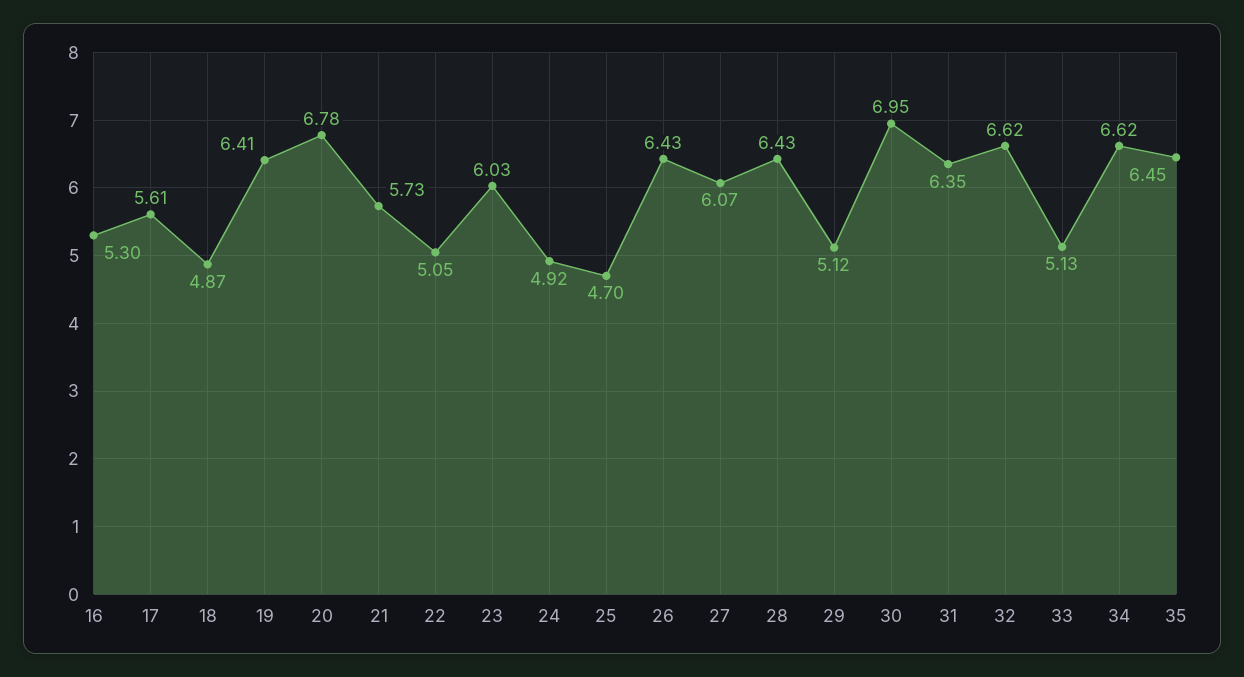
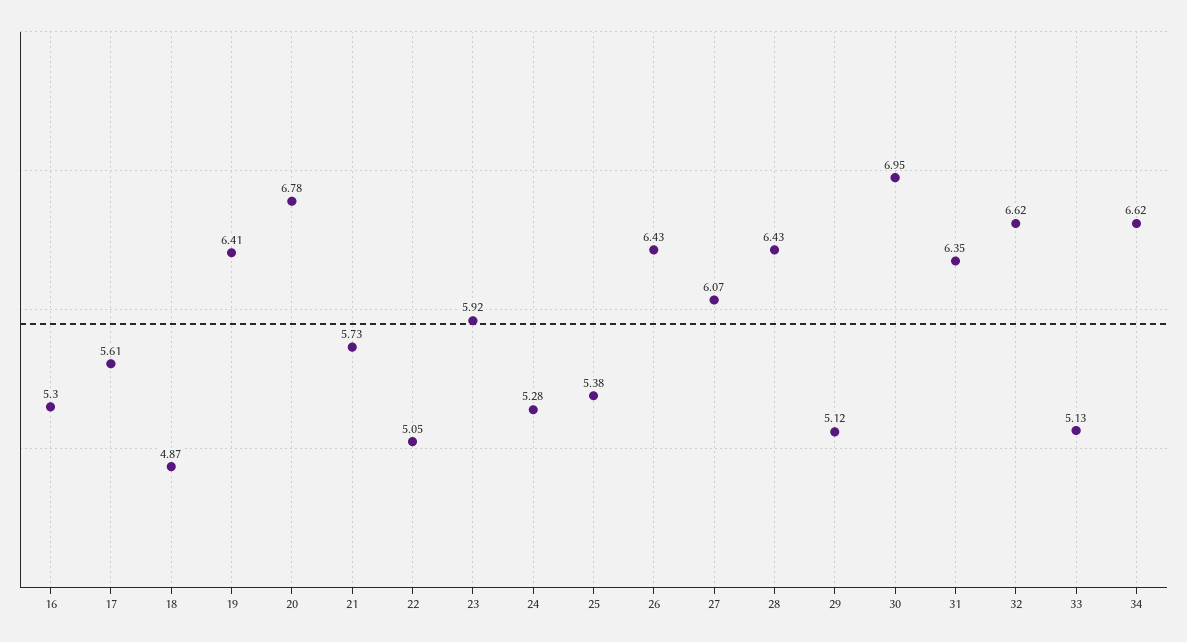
  {
    "16": 5.3,
    "17": 5.61,
    "18": 4.87,
    "19": 6.41,
    "20": 6.78,
    "21": 5.73,
    "22": 5.05,
-   "23": 6.03,
+   "23": 5.92,
-   "24": 4.92,
+   "24": 5.28,
-   "25": 4.7,
+   "25": 5.38,
    "26": 6.43,
    "27": 6.07,
    "28": 6.43,
    "29": 5.12,
    "30": 6.95,
    "31": 6.35,
    "32": 6.62,
    "33": 5.13,
-   "34": 6.62,
+   "34": 6.62
-   "35": 6.45
  }

